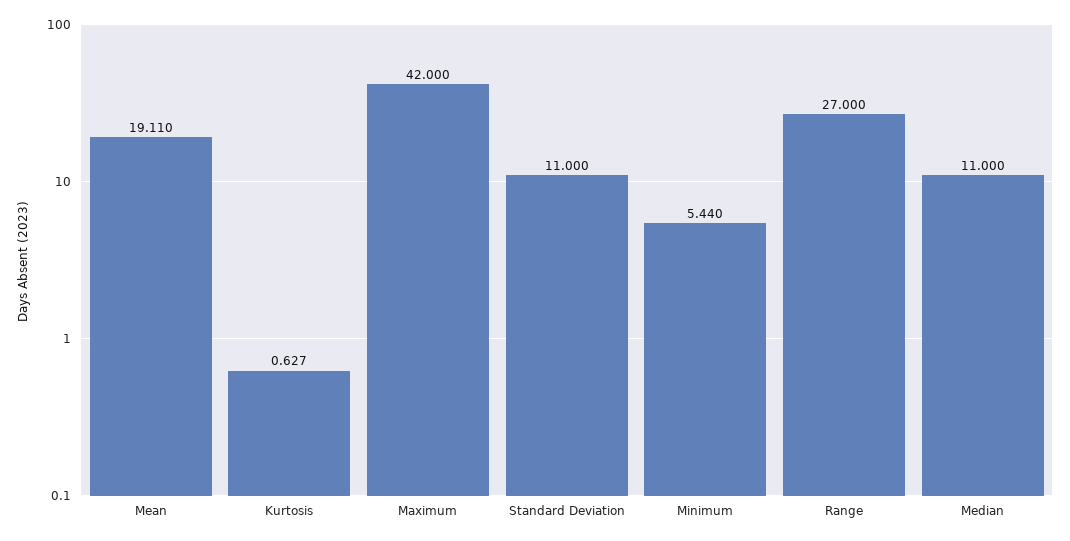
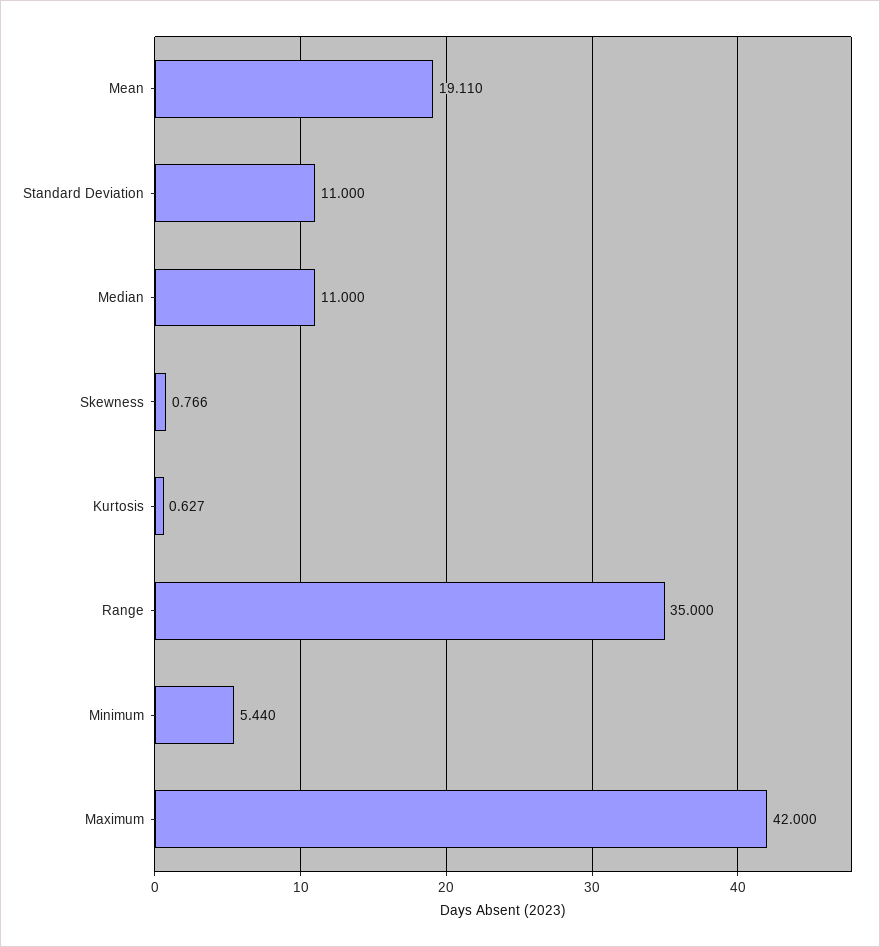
  {
    "Mean": 19.11,
    "Kurtosis": 0.627,
    "Maximum": 42,
    "Standard Deviation": 11,
    "Minimum": 5.44,
-   "Range": 27,
+   "Range": 35,
-   "Median": 11
+   "Median": 11,
+   "Skewness": 0.766
  }

